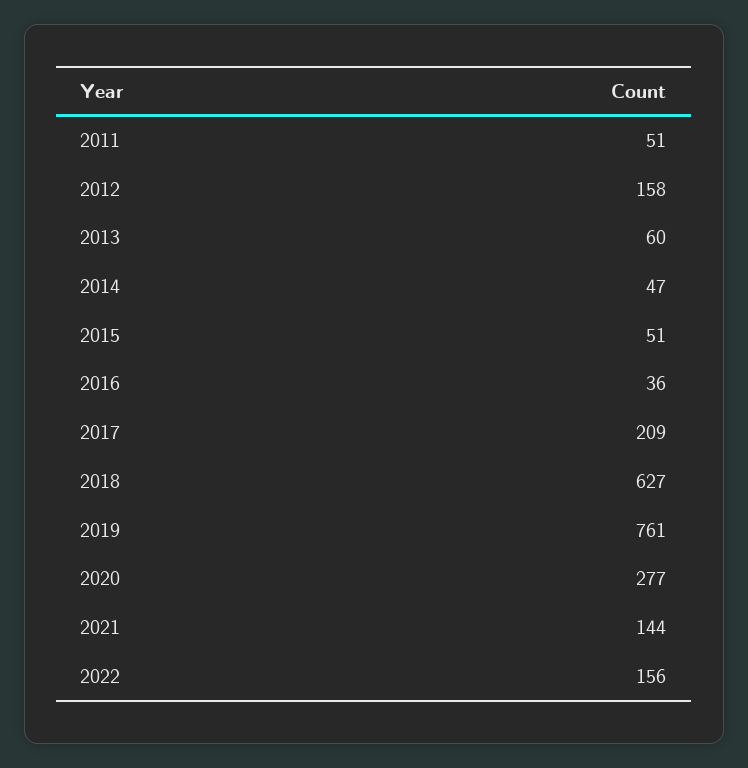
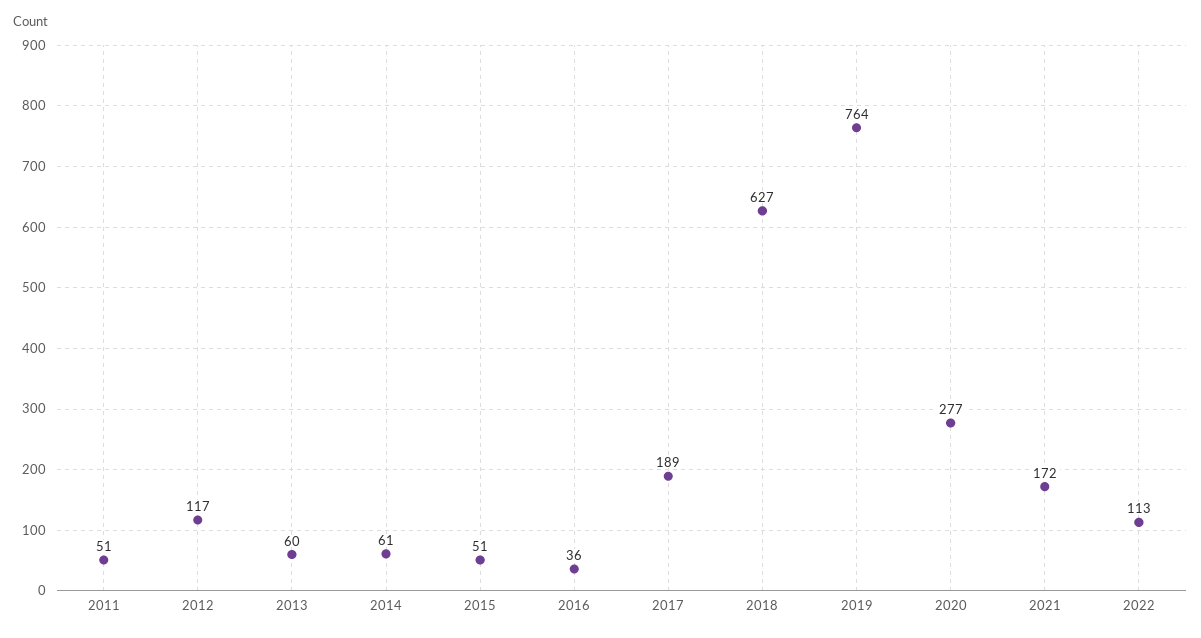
  {
    "2011": 51,
-   "2012": 158,
+   "2012": 117,
    "2013": 60,
-   "2014": 47,
+   "2014": 61,
    "2015": 51,
    "2016": 36,
-   "2017": 209,
+   "2017": 189,
    "2018": 627,
-   "2019": 761,
+   "2019": 764,
    "2020": 277,
-   "2021": 144,
+   "2021": 172,
-   "2022": 156
+   "2022": 113
  }

